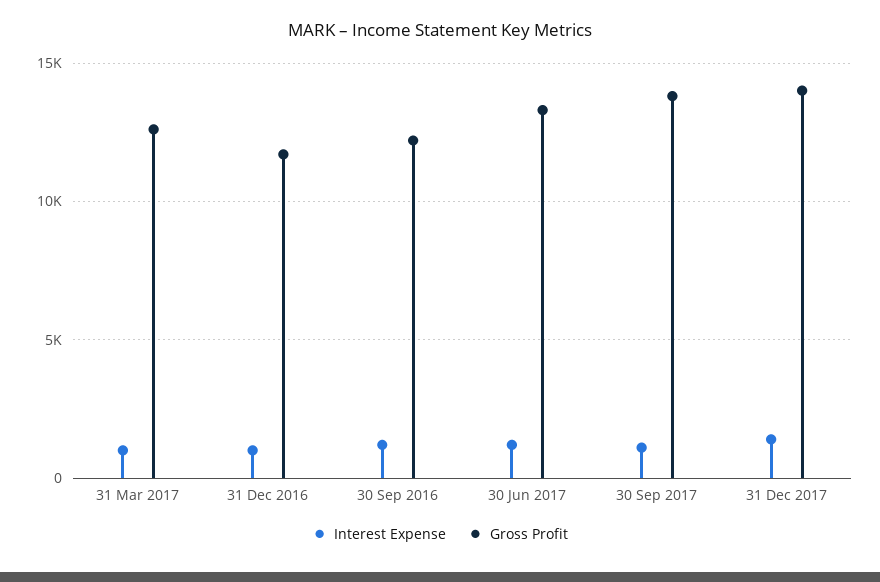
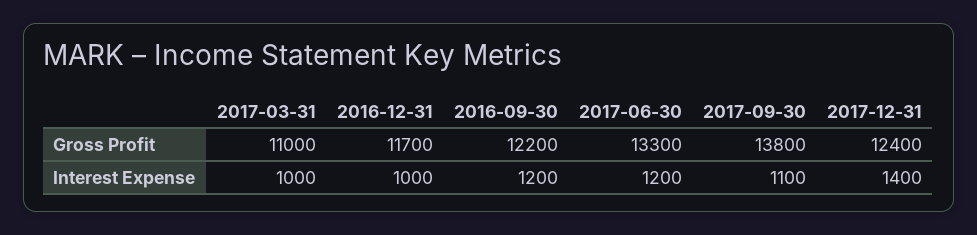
  {
    "Interest Expense": {
      "31 Mar 2017": 1000,
      "31 Dec 2016": 1000,
      "30 Sep 2016": 1200,
      "30 Jun 2017": 1200,
      "30 Sep 2017": 1100,
      "31 Dec 2017": 1400
    },
    "Gross Profit": {
-     "31 Mar 2017": 12500,
+     "31 Mar 2017": 11000,
      "31 Dec 2016": 11700,
      "30 Sep 2016": 12200,
      "30 Jun 2017": 13300,
      "30 Sep 2017": 13800,
-     "31 Dec 2017": 14000
+     "31 Dec 2017": 12400
    }
  }

